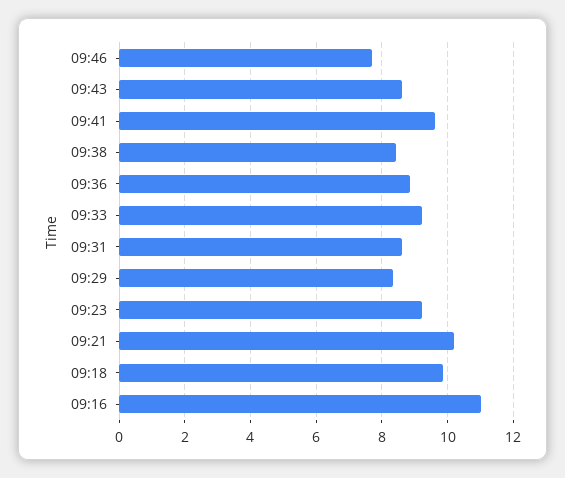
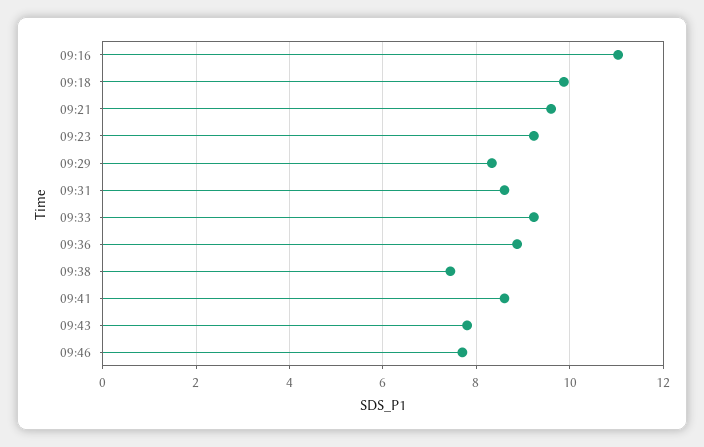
  {
    "09:46": 7.8,
-   "09:43": 8.6,
+   "09:43": 7.8,
-   "09:41": 9.6,
+   "09:41": 8.6,
-   "09:38": 8.4,
+   "09:38": 7.4,
    "09:36": 8.8,
    "09:33": 9.2,
    "09:31": 8.6,
    "09:29": 8.4,
    "09:23": 9.2,
-   "09:21": 10.2,
+   "09:21": 9.6,
    "09:18": 9.8,
    "09:16": 11
  }

